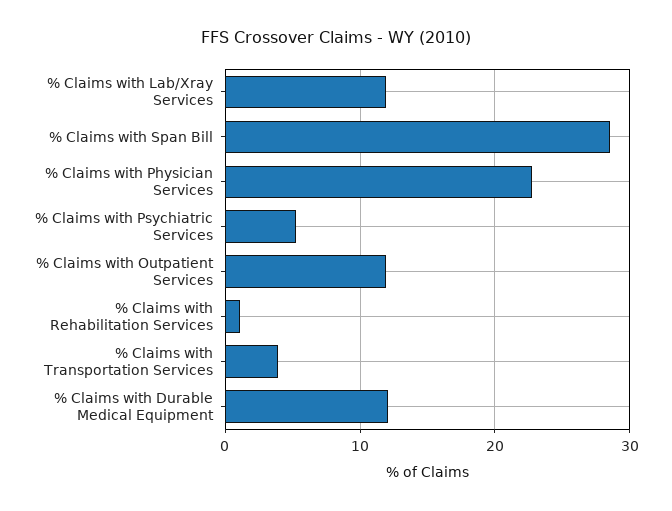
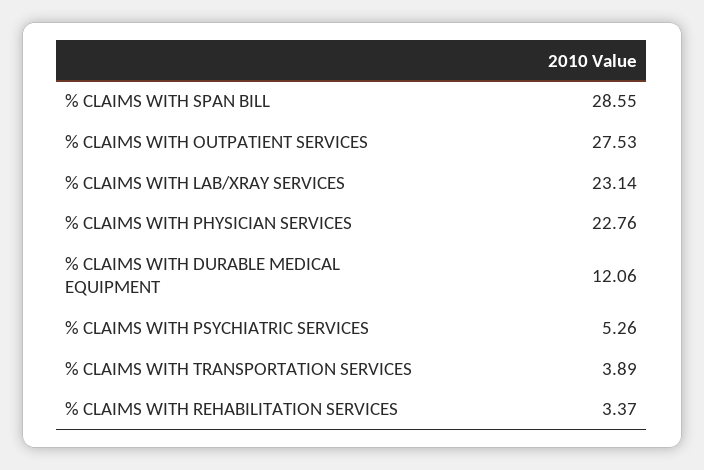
  {
-   "% Claims with Lab/Xray Services": 12,
+   "% Claims with Lab/Xray Services": 23.14,
    "% Claims with Span Bill": 28.55,
    "% Claims with Physician Services": 22.76,
    "% Claims with Psychiatric Services": 5.26,
-   "% Claims with Outpatient Services": 12,
+   "% Claims with Outpatient Services": 27.53,
-   "% Claims with Rehabilitation Services": 1,
+   "% Claims with Rehabilitation Services": 3.37,
    "% Claims with Transportation Services": 3.89,
    "% Claims with Durable Medical Equipment": 12.06
  }

